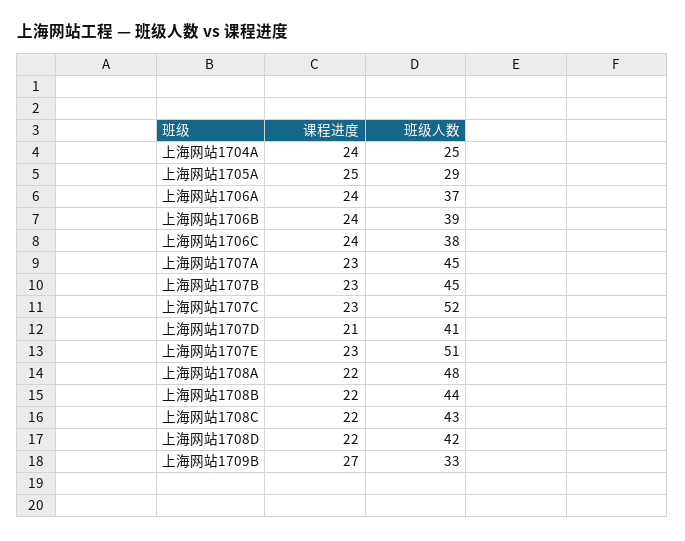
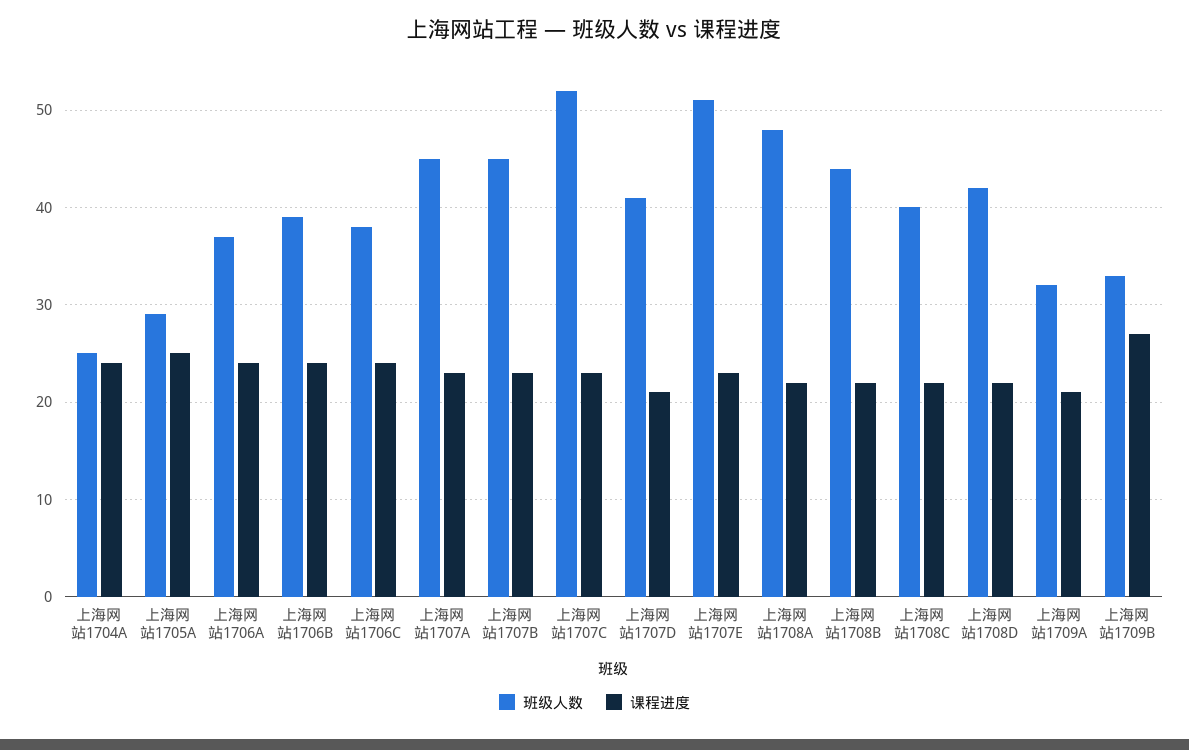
  {
    "课程进度": {
      "上海网站1704A": 24,
      "上海网站1705A": 25,
      "上海网站1706A": 24,
      "上海网站1706B": 24,
      "上海网站1706C": 24,
      "上海网站1707A": 23,
      "上海网站1707B": 23,
      "上海网站1707C": 23,
      "上海网站1707D": 21,
      "上海网站1707E": 23,
      "上海网站1708A": 22,
      "上海网站1708B": 22,
      "上海网站1708C": 22,
      "上海网站1708D": 22,
-     "上海网站1709B": 27
+     "上海网站1709B": 27,
+     "上海网站1709A": 21
    },
    "班级人数": {
      "上海网站1704A": 25,
      "上海网站1705A": 29,
      "上海网站1706A": 37,
      "上海网站1706B": 39,
      "上海网站1706C": 38,
      "上海网站1707A": 45,
      "上海网站1707B": 45,
      "上海网站1707C": 52,
      "上海网站1707D": 41,
      "上海网站1707E": 51,
      "上海网站1708A": 48,
      "上海网站1708B": 44,
-     "上海网站1708C": 43,
+     "上海网站1708C": 40,
      "上海网站1708D": 42,
-     "上海网站1709B": 33
+     "上海网站1709B": 33,
+     "上海网站1709A": 32
    }
  }

